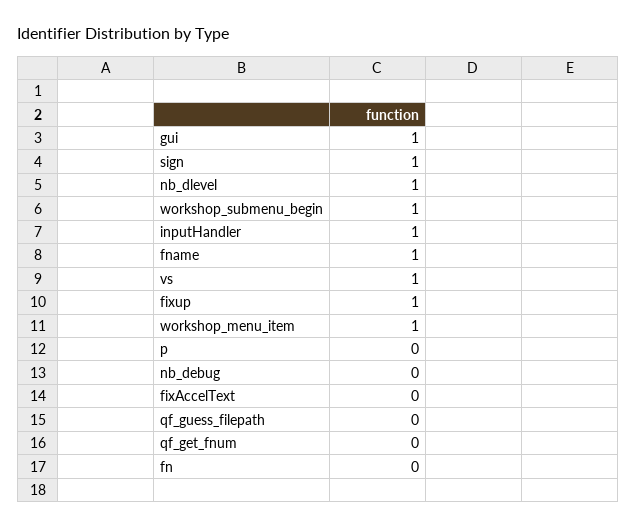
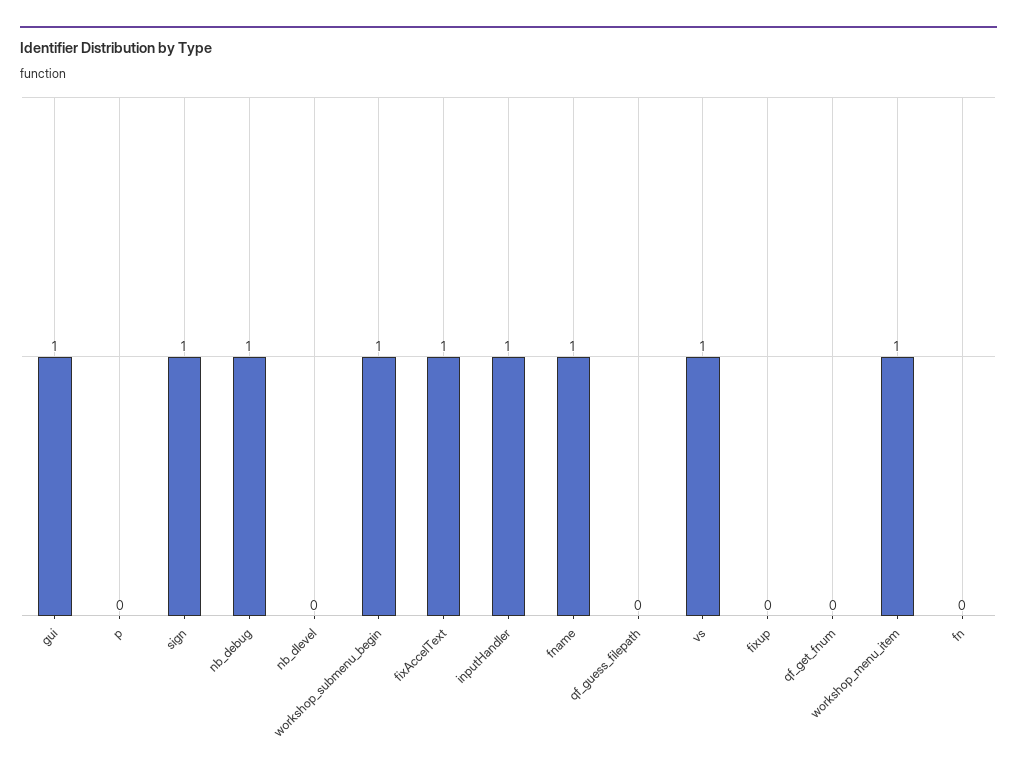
  {
    "gui": 1,
    "sign": 1,
-   "nb_dlevel": 1,
+   "nb_dlevel": 0,
    "workshop_submenu_begin": 1,
    "inputHandler": 1,
    "fname": 1,
    "vs": 1,
-   "fixup": 1,
+   "fixup": 0,
    "workshop_menu_item": 1,
    "p": 0,
-   "nb_debug": 0,
+   "nb_debug": 1,
-   "fixAccelText": 0,
+   "fixAccelText": 1,
    "qf_guess_filepath": 0,
    "qf_get_fnum": 0,
    "fn": 0
  }

